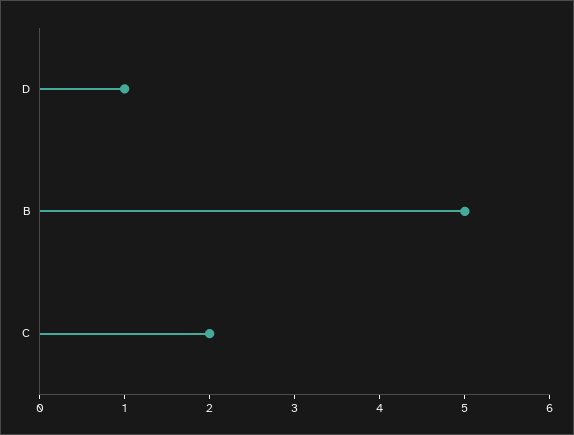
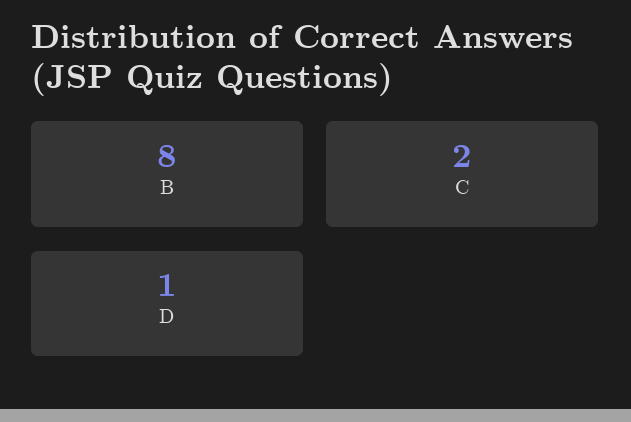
  {
    "D": 1,
-   "B": 5,
+   "B": 8,
    "C": 2
  }

